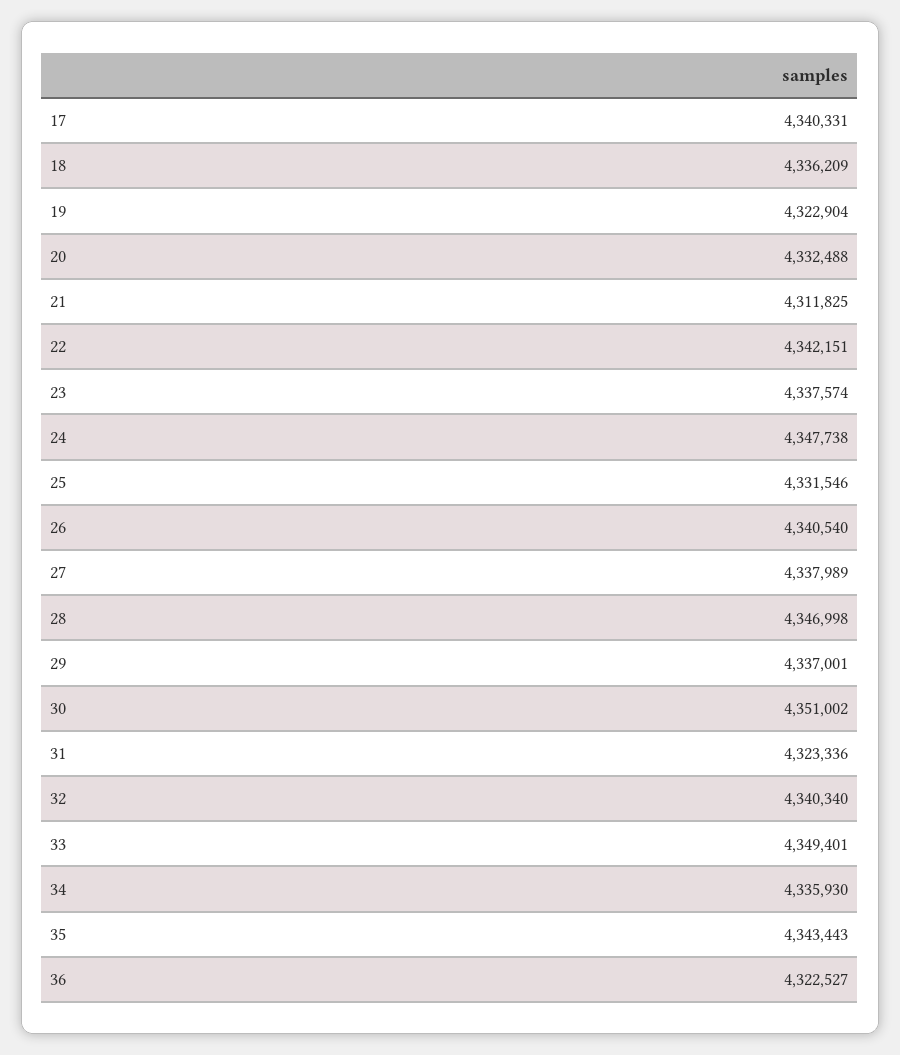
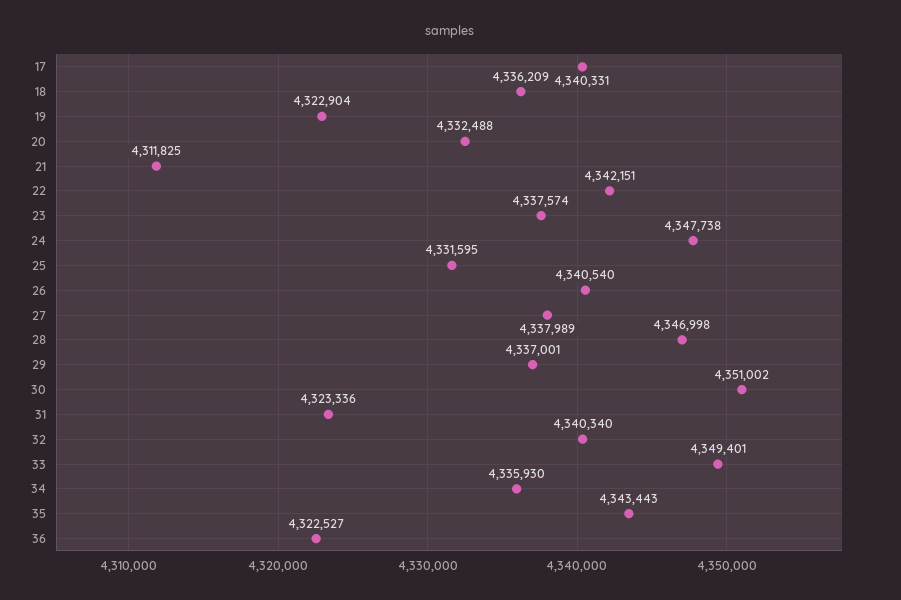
  {
    "17": 4340331,
    "18": 4336209,
    "19": 4322904,
    "20": 4332488,
    "21": 4311825,
    "22": 4342151,
    "23": 4337574,
    "24": 4347738,
-   "25": 4331546,
+   "25": 4331595,
    "26": 4340540,
    "27": 4337989,
    "28": 4346998,
    "29": 4337001,
    "30": 4351002,
    "31": 4323336,
    "32": 4340340,
    "33": 4349401,
    "34": 4335930,
    "35": 4343443,
    "36": 4322527
  }

